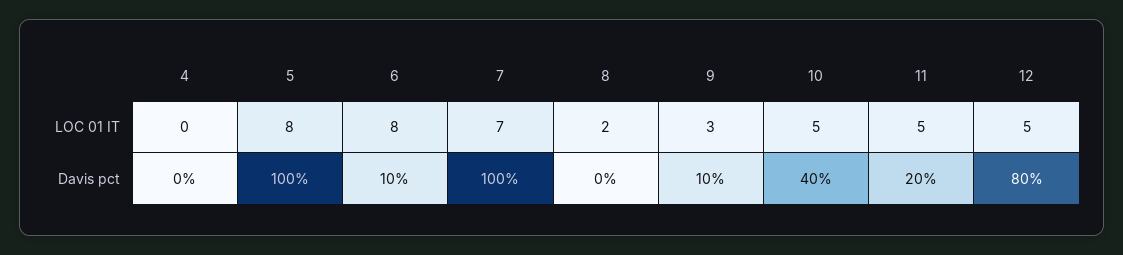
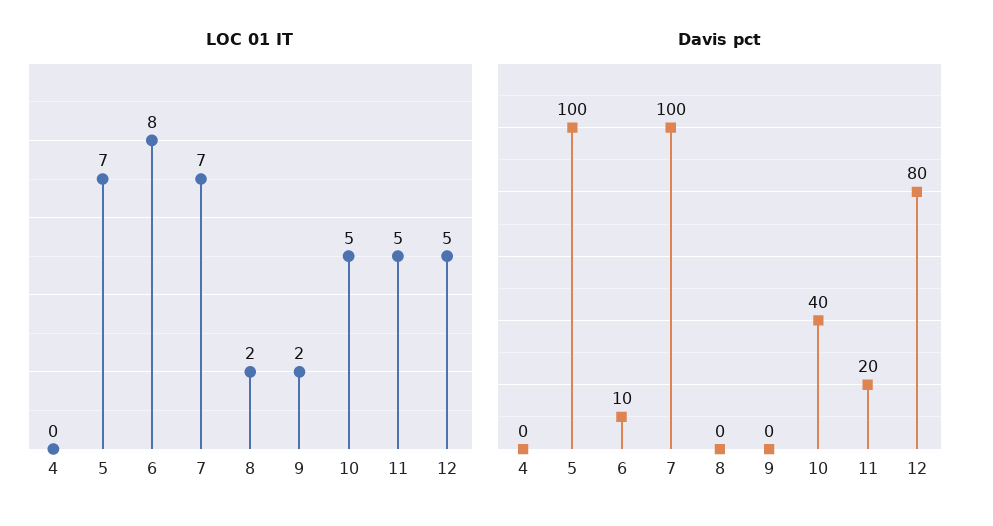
  {
    "LOC 01 IT": {
      "4": 0,
-     "5": 8,
+     "5": 7,
      "6": 8,
      "7": 7,
      "8": 2,
-     "9": 3,
+     "9": 2,
      "10": 5,
      "11": 5,
      "12": 5
    },
    "Davis pct": {
      "4": 0,
      "5": 100,
      "6": 10,
      "7": 100,
      "8": 0,
-     "9": 10,
+     "9": 0,
      "10": 40,
      "11": 20,
      "12": 80
    }
  }

